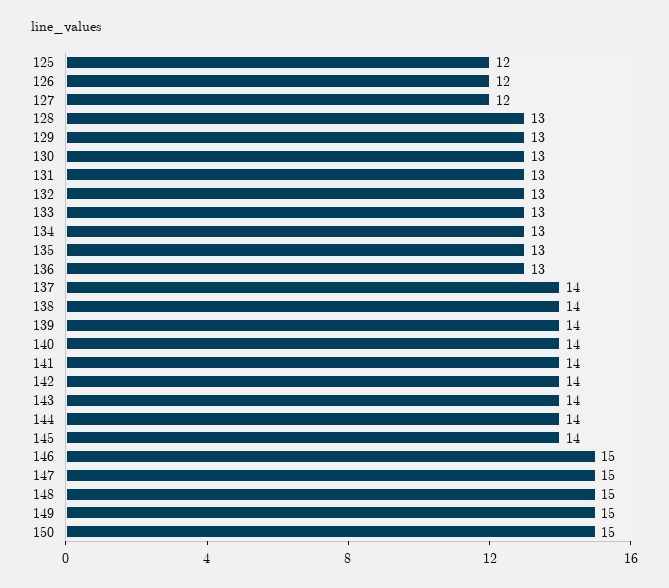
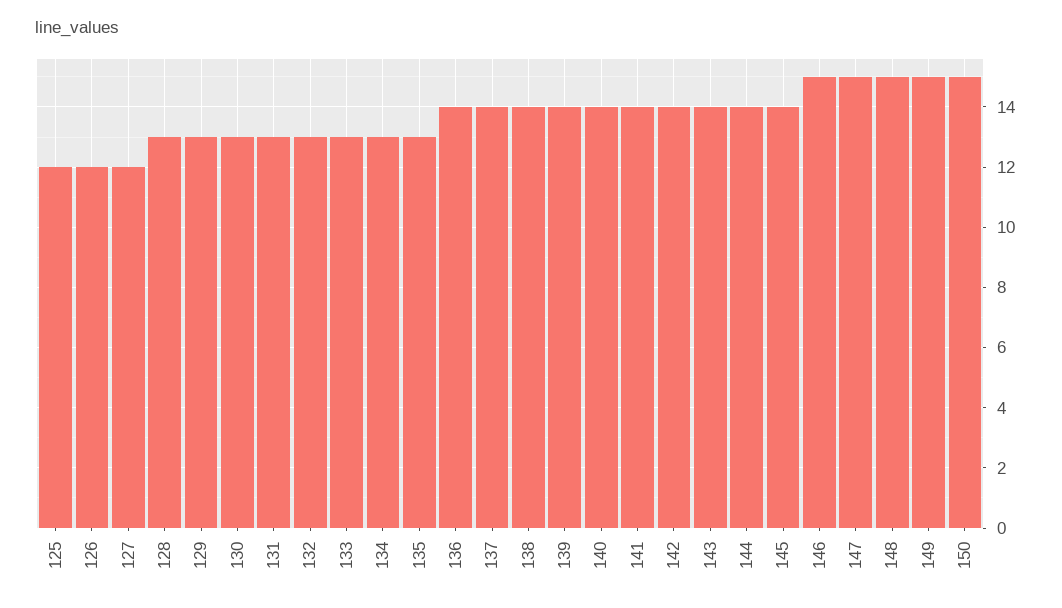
  {
    "125": 12,
    "126": 12,
    "127": 12,
    "128": 13,
    "129": 13,
    "130": 13,
    "131": 13,
    "132": 13,
    "133": 13,
    "134": 13,
    "135": 13,
-   "136": 13,
+   "136": 14,
    "137": 14,
    "138": 14,
    "139": 14,
    "140": 14,
    "141": 14,
    "142": 14,
    "143": 14,
    "144": 14,
    "145": 14,
    "146": 15,
    "147": 15,
    "148": 15,
    "149": 15,
    "150": 15
  }

